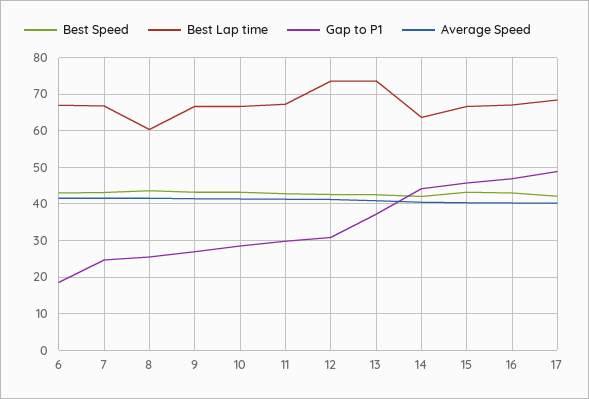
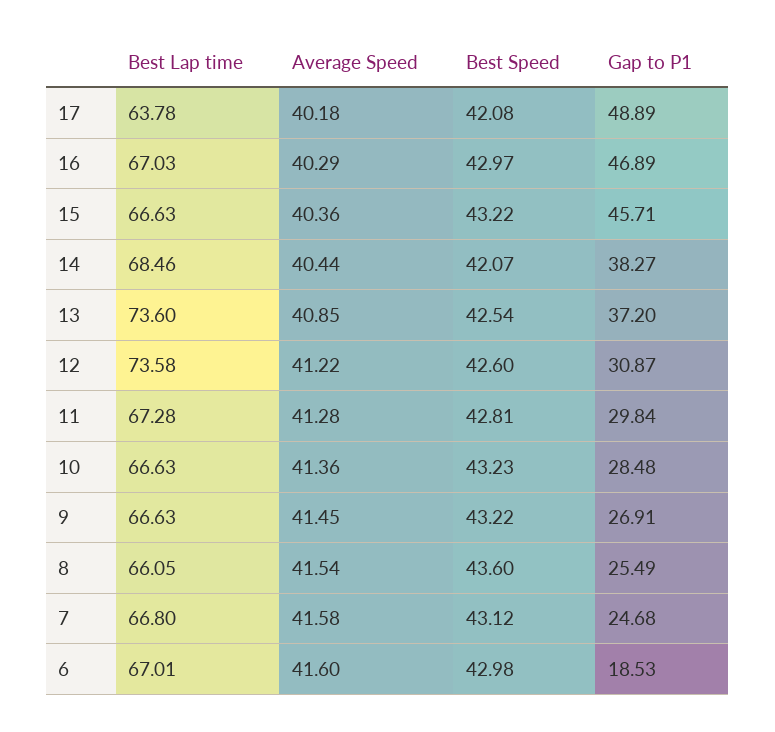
  {
    "Best Speed": {
      "6": 42.98,
      "7": 43.12,
      "8": 43.6,
      "9": 43.22,
      "10": 43.23,
      "11": 42.81,
      "12": 42.6,
      "13": 42.54,
      "14": 42.07,
      "15": 43.22,
      "16": 42.97,
      "17": 42.08
    },
    "Best Lap time": {
      "6": 67.01,
      "7": 66.8,
-     "8": 60,
+     "8": 66.05,
      "9": 66.63,
      "10": 66.63,
      "11": 67.28,
      "12": 73.58,
      "13": 73.6,
-     "14": 64,
+     "14": 68.46,
      "15": 66.63,
      "16": 67.03,
-     "17": 68
+     "17": 63.78
    },
    "Gap to P1": {
      "6": 18.53,
      "7": 24.68,
      "8": 25.49,
      "9": 26.91,
      "10": 28.48,
      "11": 29.84,
      "12": 30.87,
      "13": 37.2,
-     "14": 44,
+     "14": 38.27,
      "15": 45.71,
      "16": 46.89,
      "17": 48.89
    },
    "Average Speed": {
      "6": 41.6,
      "7": 41.58,
      "8": 41.54,
      "9": 41.45,
      "10": 41.36,
      "11": 41.28,
      "12": 41.22,
      "13": 40.85,
      "14": 40.44,
      "15": 40.36,
      "16": 40.29,
      "17": 40.18
    }
  }

